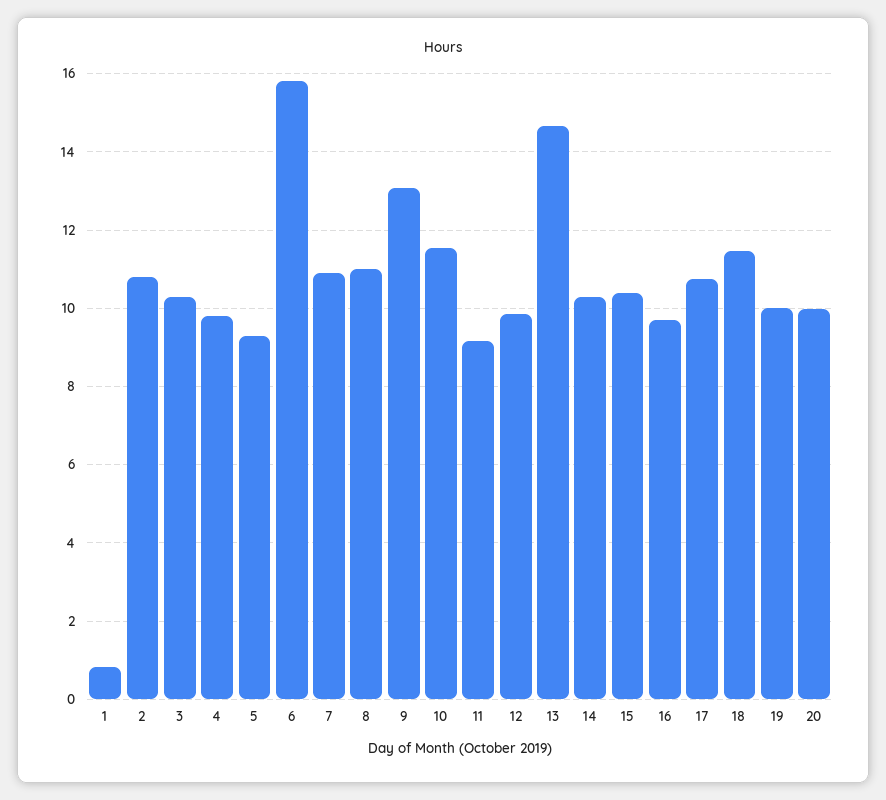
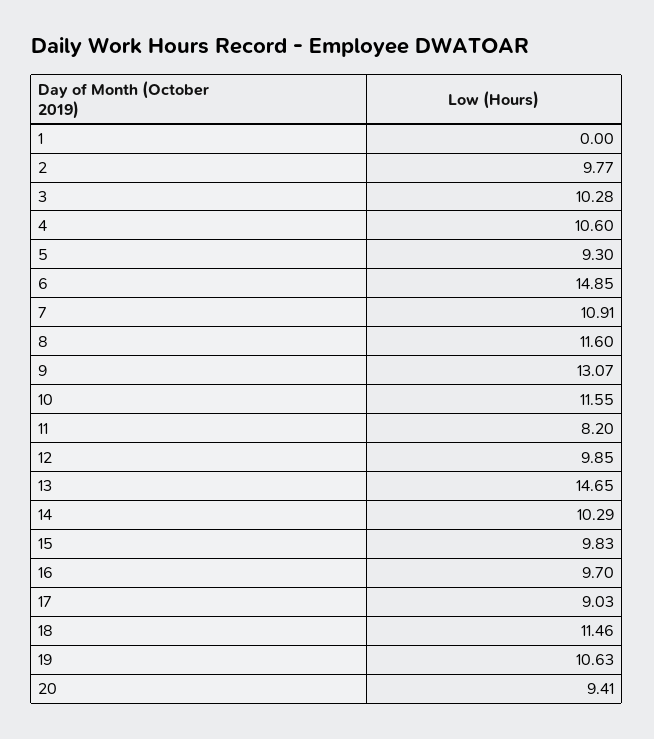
  {
-   "1": 0.8,
+   "1": 0,
-   "2": 10.8,
+   "2": 9.77,
    "3": 10.28,
-   "4": 9.8,
+   "4": 10.6,
    "5": 9.3,
-   "6": 15.8,
+   "6": 14.85,
    "7": 10.91,
-   "8": 11,
+   "8": 11.6,
    "9": 13.07,
    "10": 11.55,
-   "11": 9.2,
+   "11": 8.2,
    "12": 9.85,
    "13": 14.65,
    "14": 10.29,
-   "15": 10.4,
+   "15": 9.83,
    "16": 9.7,
-   "17": 10.8,
+   "17": 9.03,
    "18": 11.46,
-   "19": 10,
+   "19": 10.63,
-   "20": 10
+   "20": 9.41
  }

